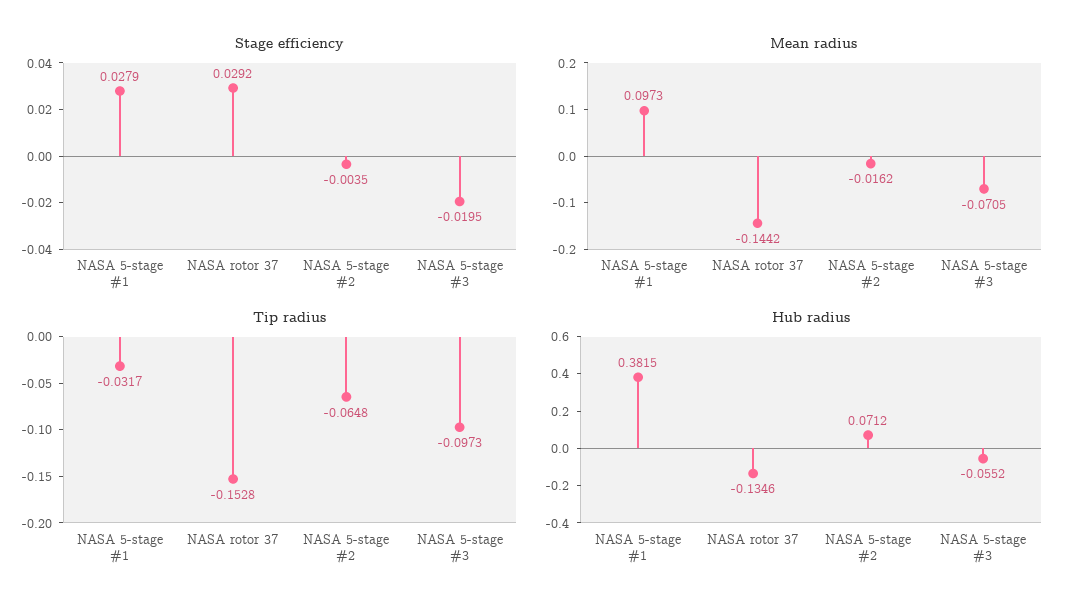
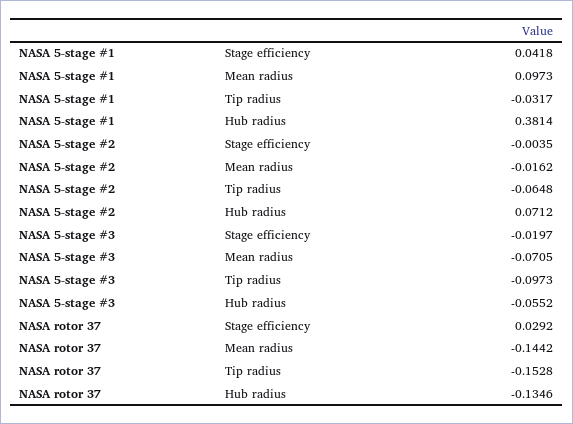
  {
    "Stage efficiency": {
-     "NASA 5-stage #1": 0.0279,
+     "NASA 5-stage #1": 0.0418,
      "NASA rotor 37": 0.0292,
      "NASA 5-stage #2": -0.0035,
-     "NASA 5-stage #3": -0.0195
+     "NASA 5-stage #3": -0.0197
    },
    "Mean radius": {
      "NASA 5-stage #1": 0.0973,
      "NASA rotor 37": -0.1442,
      "NASA 5-stage #2": -0.0162,
      "NASA 5-stage #3": -0.0705
    },
    "Tip radius": {
      "NASA 5-stage #1": -0.0317,
      "NASA rotor 37": -0.1528,
      "NASA 5-stage #2": -0.0648,
      "NASA 5-stage #3": -0.0973
    },
    "Hub radius": {
-     "NASA 5-stage #1": 0.3815,
+     "NASA 5-stage #1": 0.3814,
      "NASA rotor 37": -0.1346,
      "NASA 5-stage #2": 0.0712,
      "NASA 5-stage #3": -0.0552
    }
  }

